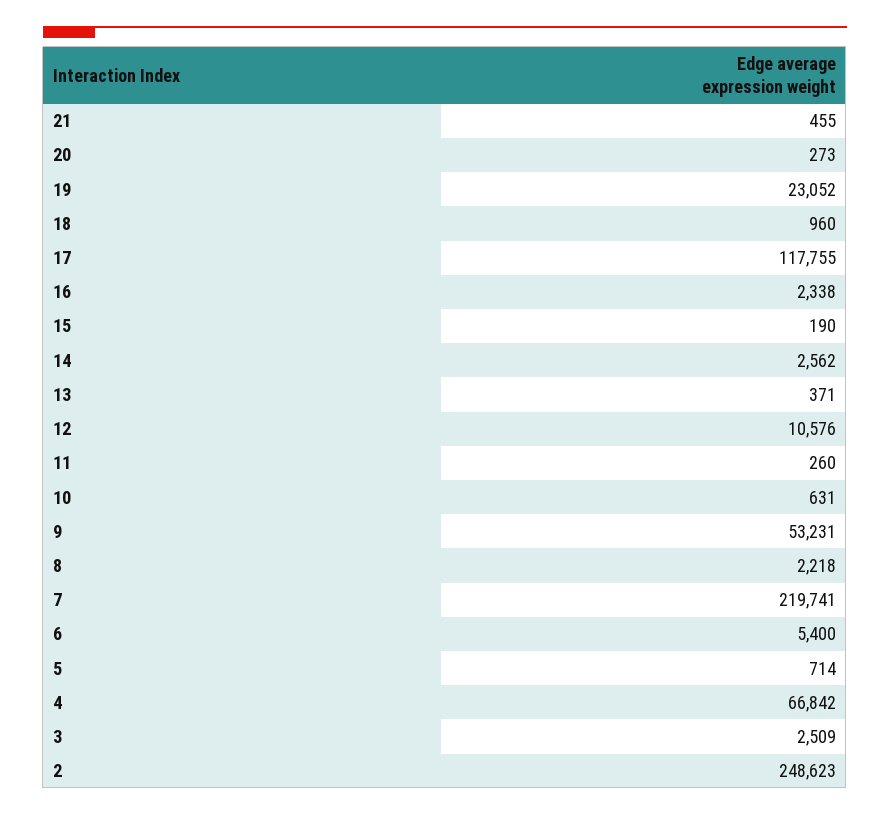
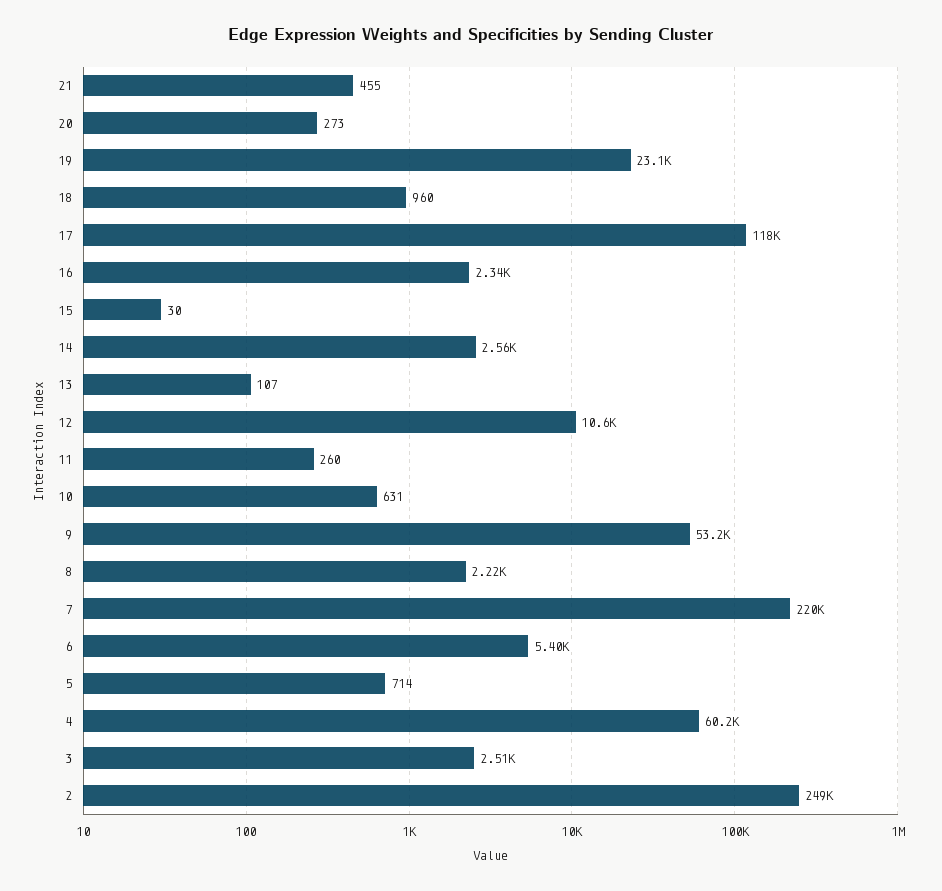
  {
    "21": 455,
    "20": 273,
    "19": 23052,
    "18": 960,
    "17": 117755,
    "16": 2338,
-   "15": 190,
+   "15": 30,
    "14": 2562,
-   "13": 371,
+   "13": 107,
    "12": 10576,
    "11": 260,
    "10": 631,
    "9": 53231,
    "8": 2218,
    "7": 219741,
    "6": 5400,
    "5": 714,
-   "4": 66842,
+   "4": 60200,
    "3": 2509,
    "2": 248623
  }

